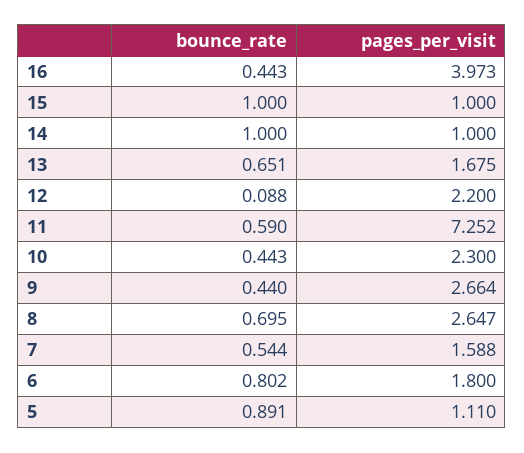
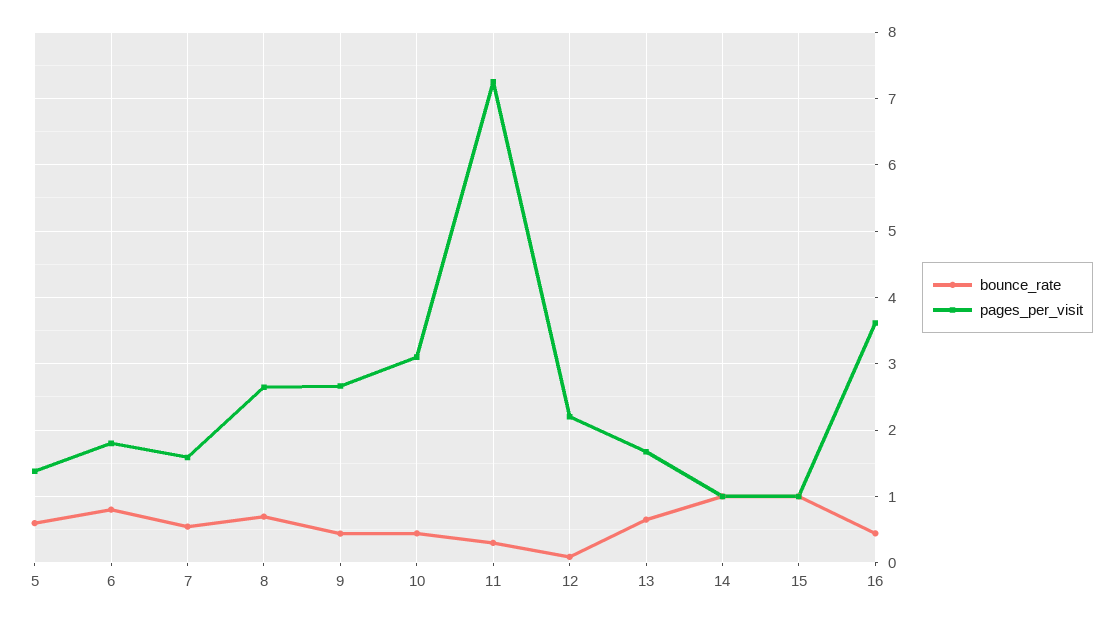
  {
    "bounce_rate": {
      "16": 0.443,
      "15": 1,
      "14": 1,
      "13": 0.651,
      "12": 0.088,
-     "11": 0.59,
+     "11": 0.3,
      "10": 0.443,
      "9": 0.44,
      "8": 0.695,
      "7": 0.544,
      "6": 0.802,
-     "5": 0.891
+     "5": 0.6
    },
    "pages_per_visit": {
-     "16": 3.973,
+     "16": 3.6,
      "15": 1,
      "14": 1,
      "13": 1.675,
      "12": 2.2,
      "11": 7.252,
-     "10": 2.3,
+     "10": 3.1,
      "9": 2.664,
      "8": 2.647,
      "7": 1.588,
      "6": 1.8,
-     "5": 1.11
+     "5": 1.4
    }
  }

